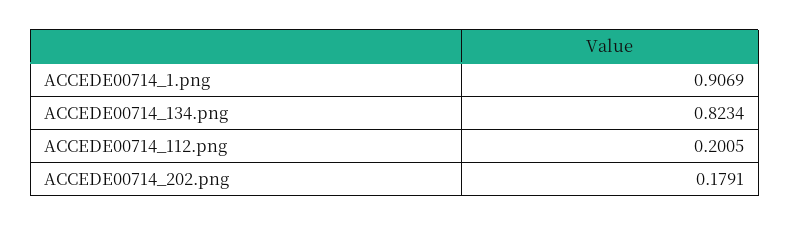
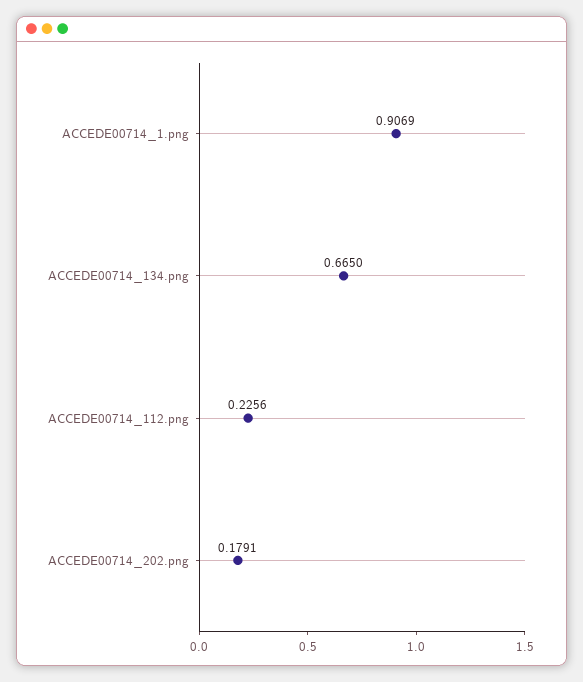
  {
    "ACCEDE00714_1.png": 0.9069,
-   "ACCEDE00714_134.png": 0.8234,
+   "ACCEDE00714_134.png": 0.665,
-   "ACCEDE00714_112.png": 0.2005,
+   "ACCEDE00714_112.png": 0.2256,
    "ACCEDE00714_202.png": 0.1791
  }

